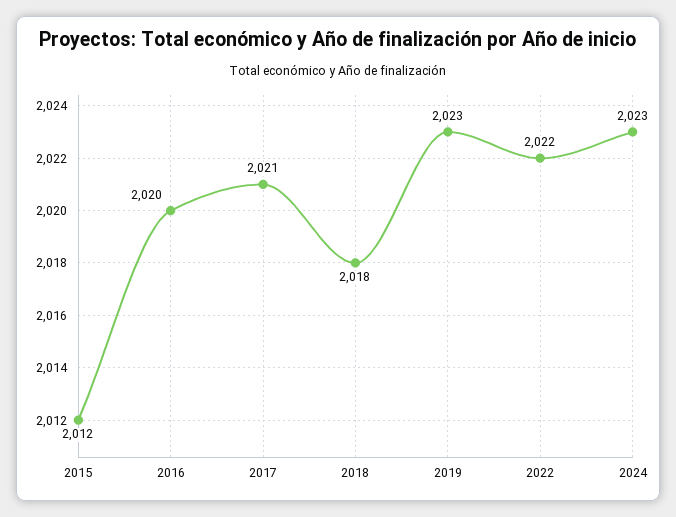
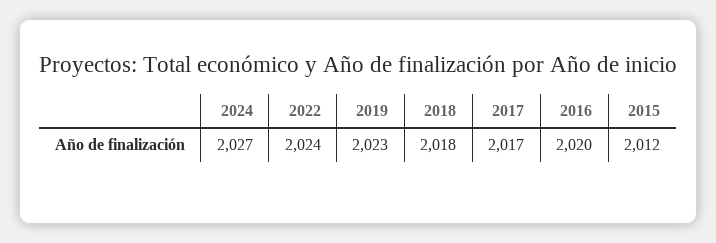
  {
    "2015": 2012,
    "2016": 2020,
-   "2017": 2021,
+   "2017": 2017,
    "2018": 2018,
    "2019": 2023,
-   "2022": 2022,
+   "2022": 2024,
-   "2024": 2023
+   "2024": 2027
  }

